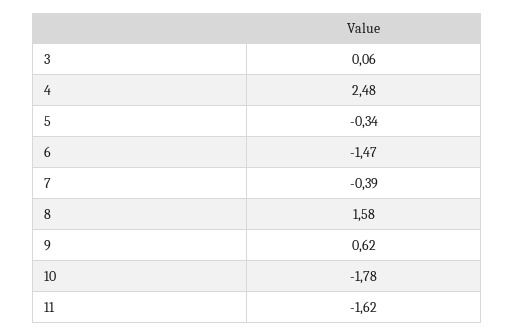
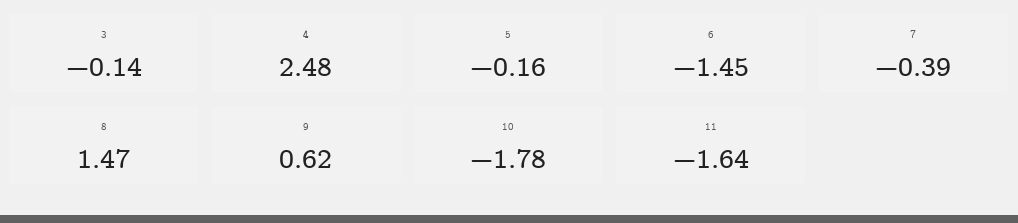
  {
-   "3": 0.06,
+   "3": -0.14,
    "4": 2.48,
-   "5": -0.34,
+   "5": -0.16,
-   "6": -1.47,
+   "6": -1.45,
    "7": -0.39,
-   "8": 1.58,
+   "8": 1.47,
    "9": 0.62,
    "10": -1.78,
-   "11": -1.62
+   "11": -1.64
  }

